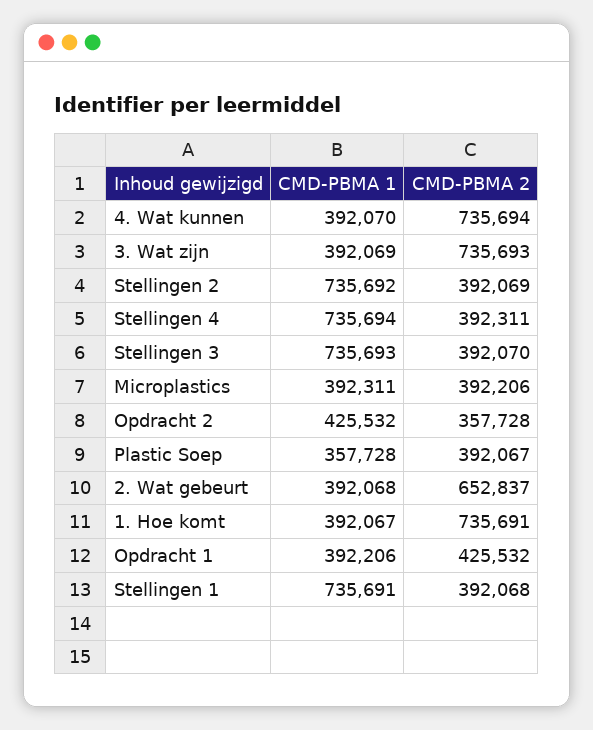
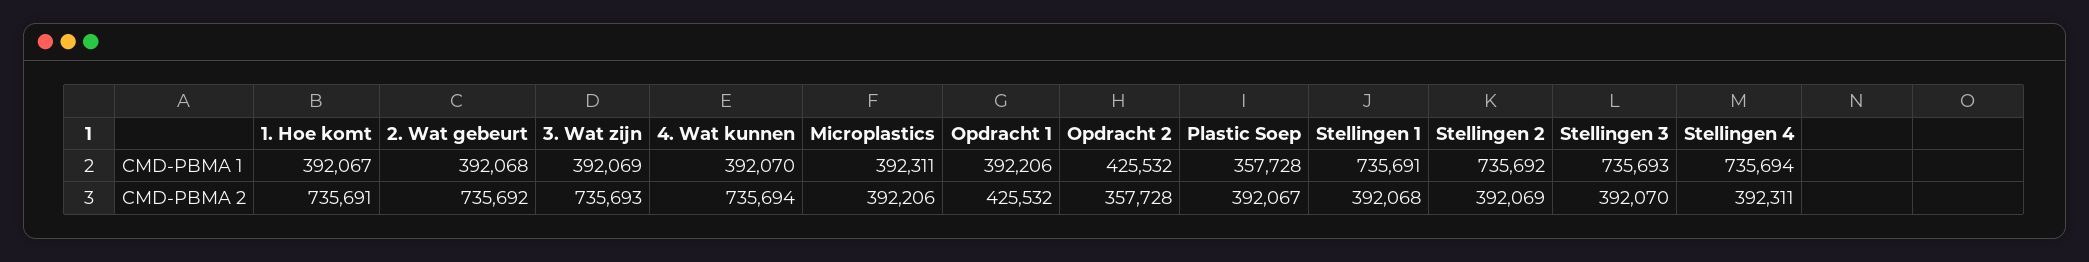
  {
    "CMD-PBMA 1": {
      "4. Wat kunnen": 392070,
      "3. Wat zijn": 392069,
      "Stellingen 2": 735692,
      "Stellingen 4": 735694,
      "Stellingen 3": 735693,
      "Microplastics": 392311,
      "Opdracht 2": 425532,
      "Plastic Soep": 357728,
      "2. Wat gebeurt": 392068,
      "1. Hoe komt": 392067,
      "Opdracht 1": 392206,
      "Stellingen 1": 735691
    },
    "CMD-PBMA 2": {
      "4. Wat kunnen": 735694,
      "3. Wat zijn": 735693,
      "Stellingen 2": 392069,
      "Stellingen 4": 392311,
      "Stellingen 3": 392070,
      "Microplastics": 392206,
      "Opdracht 2": 357728,
      "Plastic Soep": 392067,
-     "2. Wat gebeurt": 652837,
+     "2. Wat gebeurt": 735692,
      "1. Hoe komt": 735691,
      "Opdracht 1": 425532,
      "Stellingen 1": 392068
    }
  }

